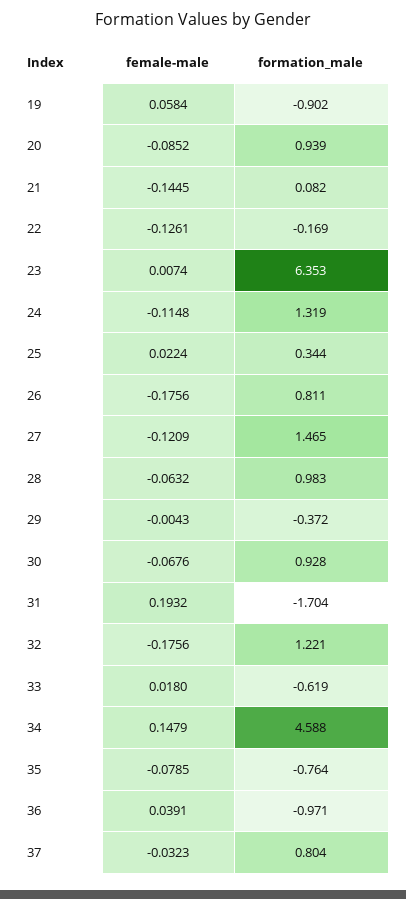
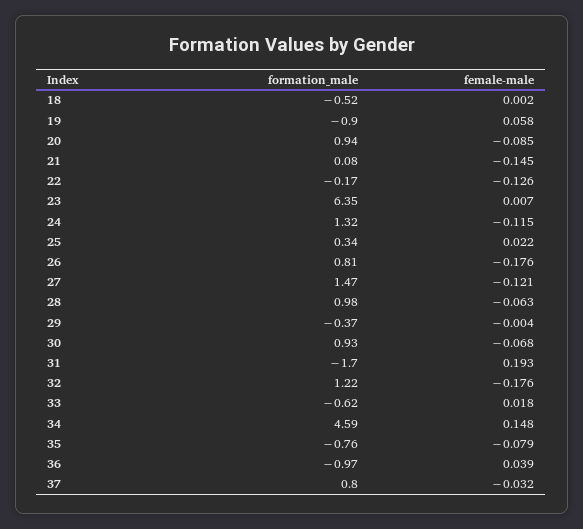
  {
    "female-male": {
      "19": 0.0584,
      "20": -0.0852,
      "21": -0.1445,
      "22": -0.1261,
      "23": 0.0074,
      "24": -0.1148,
      "25": 0.0224,
      "26": -0.1756,
      "27": -0.1209,
      "28": -0.0632,
      "29": -0.0043,
      "30": -0.0676,
      "31": 0.1932,
      "32": -0.1756,
      "33": 0.018,
      "34": 0.1479,
      "35": -0.0785,
      "36": 0.0391,
-     "37": -0.0323
+     "37": -0.0323,
+     "18": 0.002
    },
    "formation_male": {
      "19": -0.902,
      "20": 0.939,
      "21": 0.082,
      "22": -0.169,
      "23": 6.353,
      "24": 1.319,
      "25": 0.344,
      "26": 0.811,
      "27": 1.465,
      "28": 0.983,
      "29": -0.372,
      "30": 0.928,
      "31": -1.704,
      "32": 1.221,
      "33": -0.619,
      "34": 4.588,
      "35": -0.764,
      "36": -0.971,
-     "37": 0.804
+     "37": 0.804,
+     "18": -0.52
    }
  }

